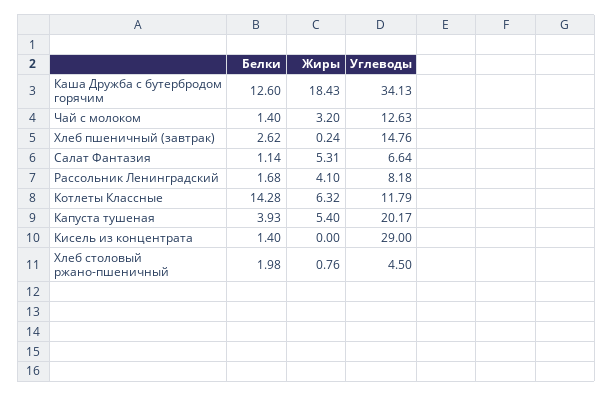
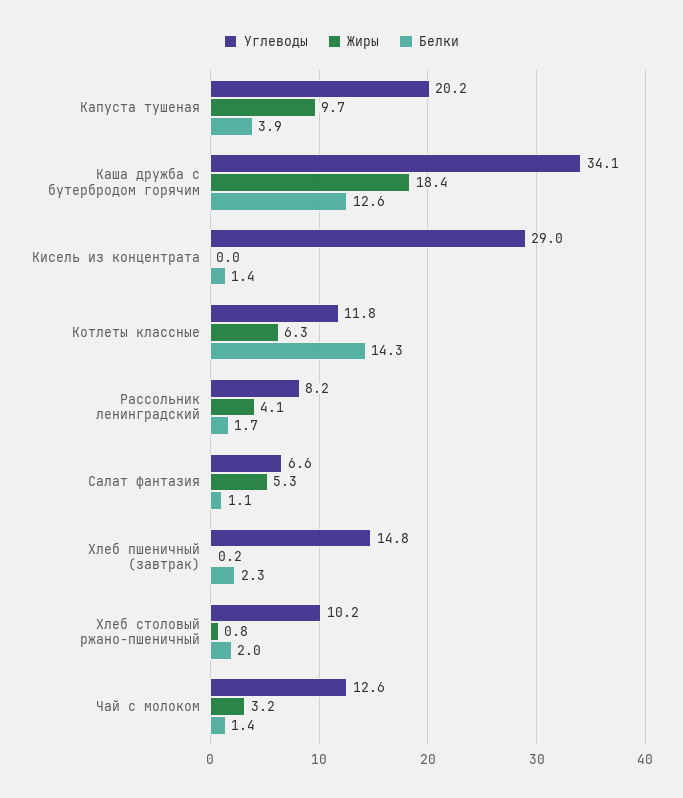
  {
    "Белки": {
      "Каша Дружба с бутербродом горячим": 12.6,
      "Чай с молоком": 1.4,
-     "Хлеб пшеничный (завтрак)": 2.62,
+     "Хлеб пшеничный (завтрак)": 2.3,
      "Салат Фантазия": 1.14,
      "Рассольник Ленинградский": 1.68,
      "Котлеты Классные": 14.28,
      "Капуста тушеная": 3.93,
      "Кисель из концентрата": 1.4,
      "Хлеб столовый ржано-пшеничный": 1.98
    },
    "Жиры": {
      "Каша Дружба с бутербродом горячим": 18.43,
      "Чай с молоком": 3.2,
      "Хлеб пшеничный (завтрак)": 0.24,
      "Салат Фантазия": 5.31,
      "Рассольник Ленинградский": 4.1,
      "Котлеты Классные": 6.32,
-     "Капуста тушеная": 5.4,
+     "Капуста тушеная": 9.7,
      "Кисель из концентрата": 0,
      "Хлеб столовый ржано-пшеничный": 0.76
    },
    "Углеводы": {
      "Каша Дружба с бутербродом горячим": 34.13,
      "Чай с молоком": 12.63,
      "Хлеб пшеничный (завтрак)": 14.76,
      "Салат Фантазия": 6.64,
      "Рассольник Ленинградский": 8.18,
      "Котлеты Классные": 11.79,
      "Капуста тушеная": 20.17,
      "Кисель из концентрата": 29,
-     "Хлеб столовый ржано-пшеничный": 4.5
+     "Хлеб столовый ржано-пшеничный": 10.2
    }
  }

